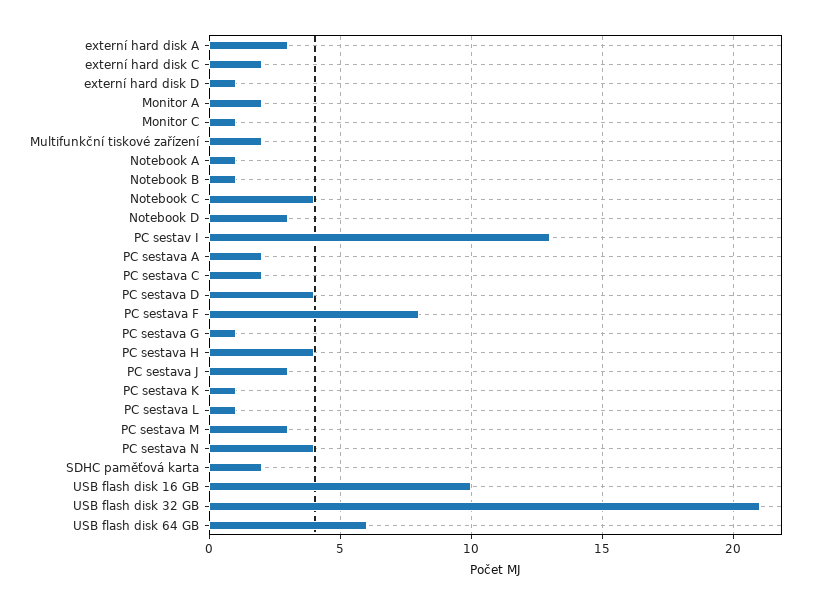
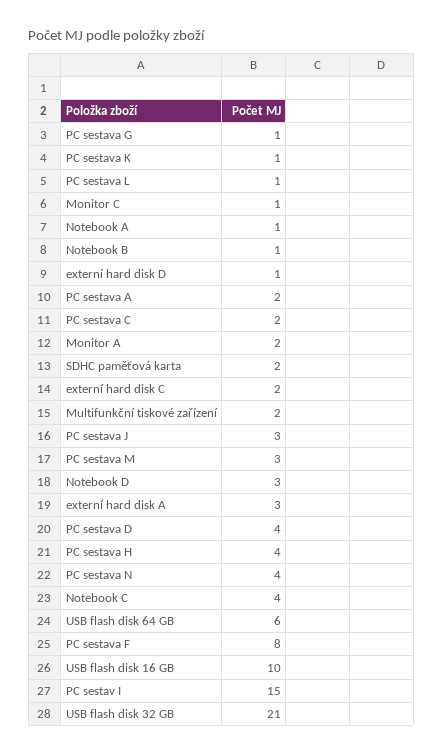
  {
    "externí hard disk A": 3,
    "externí hard disk C": 2,
    "externí hard disk D": 1,
    "Monitor A": 2,
    "Monitor C": 1,
    "Multifunkční tiskové zařízení": 2,
    "Notebook A": 1,
    "Notebook B": 1,
    "Notebook C": 4,
    "Notebook D": 3,
-   "PC sestav I": 13,
+   "PC sestav I": 15,
    "PC sestava A": 2,
    "PC sestava C": 2,
    "PC sestava D": 4,
    "PC sestava F": 8,
    "PC sestava G": 1,
    "PC sestava H": 4,
    "PC sestava J": 3,
    "PC sestava K": 1,
    "PC sestava L": 1,
    "PC sestava M": 3,
    "PC sestava N": 4,
    "SDHC paměťová karta": 2,
    "USB flash disk 16 GB": 10,
    "USB flash disk 32 GB": 21,
    "USB flash disk 64 GB": 6
  }

